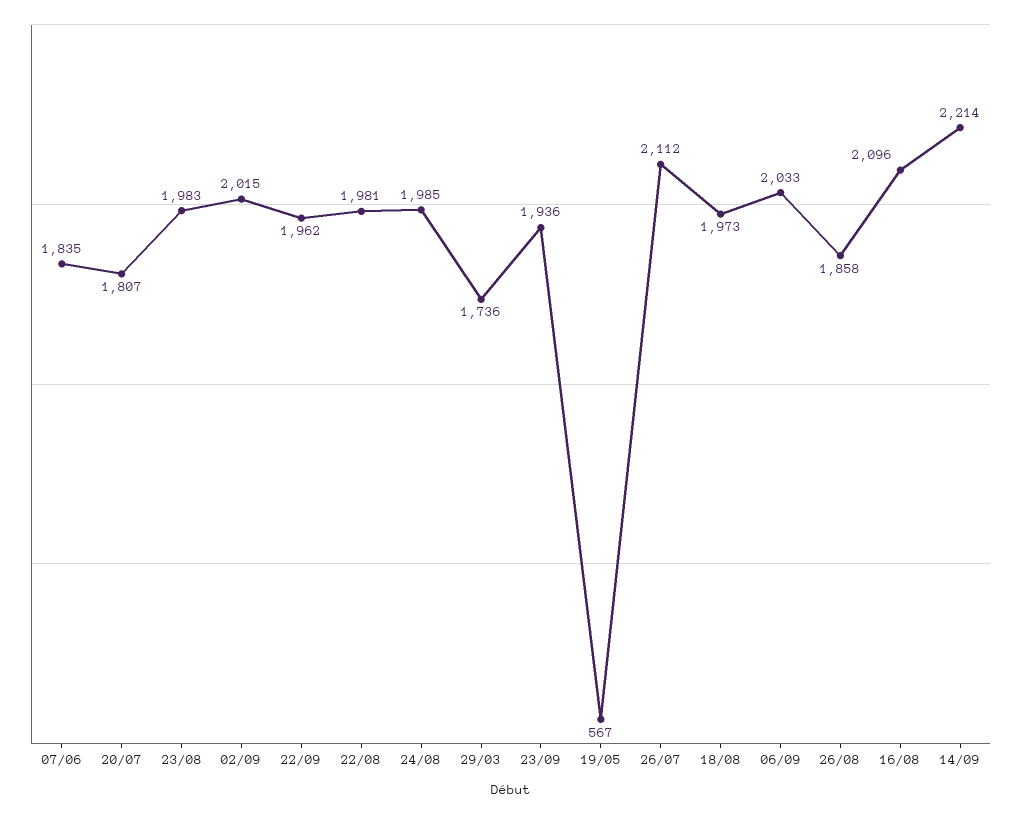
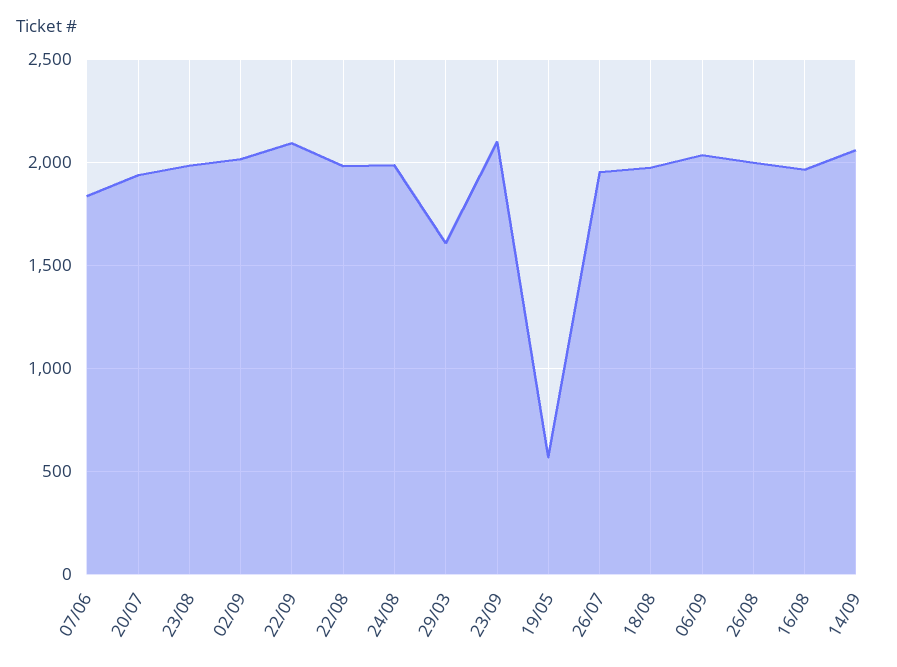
  {
    "07/06": 1835,
-   "20/07": 1807,
+   "20/07": 1950,
    "23/08": 1983,
    "02/09": 2015,
-   "22/09": 1962,
+   "22/09": 2100,
    "22/08": 1981,
    "24/08": 1985,
-   "29/03": 1736,
+   "29/03": 1600,
-   "23/09": 1936,
+   "23/09": 2100,
    "19/05": 567,
-   "26/07": 2112,
+   "26/07": 1950,
    "18/08": 1973,
    "06/09": 2033,
-   "26/08": 1858,
+   "26/08": 2000,
-   "16/08": 2096,
+   "16/08": 1950,
-   "14/09": 2214
+   "14/09": 2050
  }

